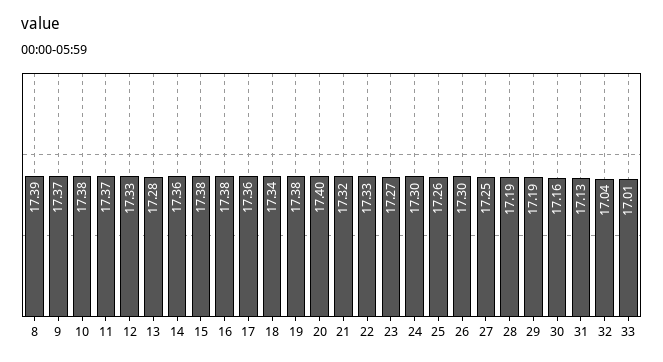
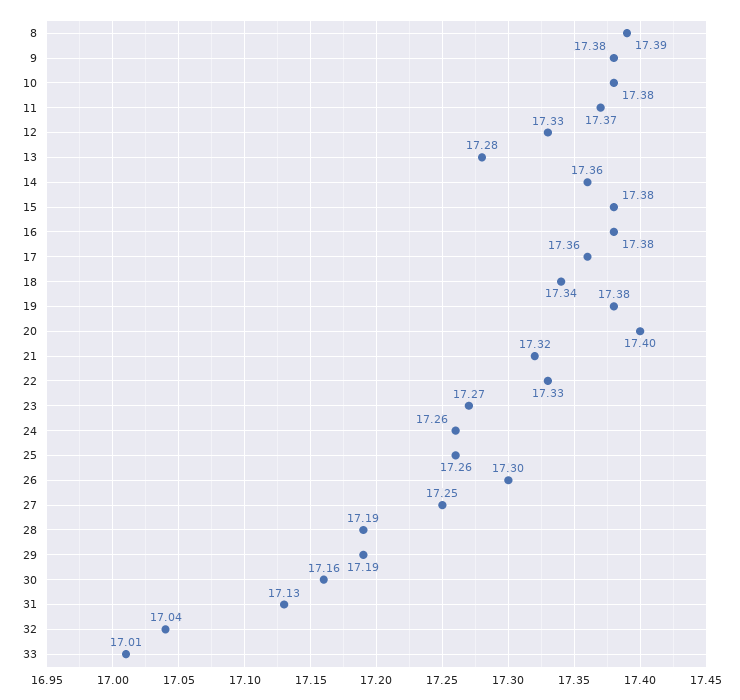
  {
    "8": 17.39,
-   "9": 17.37,
+   "9": 17.38,
    "10": 17.38,
    "11": 17.37,
    "12": 17.33,
    "13": 17.28,
    "14": 17.36,
    "15": 17.38,
    "16": 17.38,
    "17": 17.36,
    "18": 17.34,
    "19": 17.38,
    "20": 17.4,
    "21": 17.32,
    "22": 17.33,
    "23": 17.27,
-   "24": 17.3,
+   "24": 17.26,
    "25": 17.26,
    "26": 17.3,
    "27": 17.25,
    "28": 17.19,
    "29": 17.19,
    "30": 17.16,
    "31": 17.13,
    "32": 17.04,
    "33": 17.01
  }

